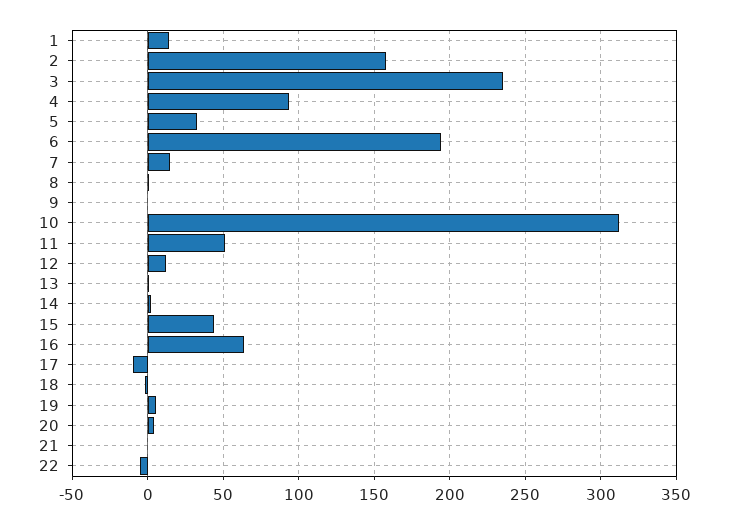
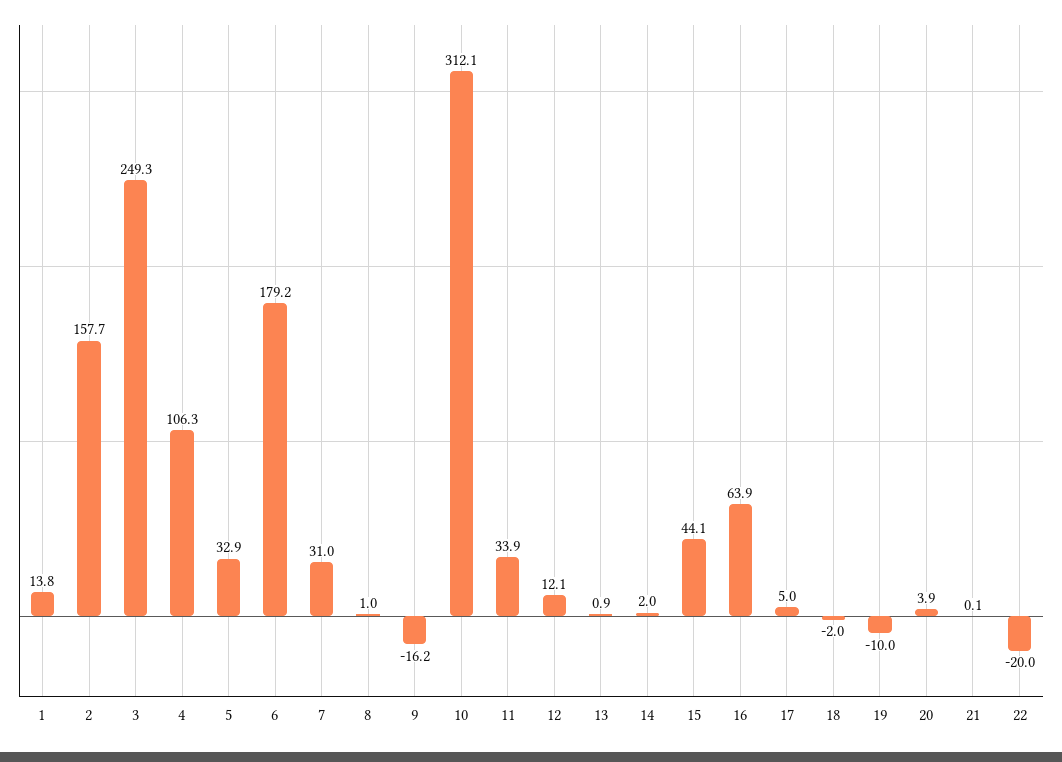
  {
    "1": 13.8,
    "2": 157.7,
-   "3": 235,
+   "3": 249.3,
-   "4": 95,
+   "4": 106.3,
    "5": 32.9,
-   "6": 195,
+   "6": 179.2,
-   "7": 15,
+   "7": 31,
    "8": 1,
-   "9": 0,
+   "9": -16.2,
    "10": 312.1,
-   "11": 50,
+   "11": 33.9,
    "12": 12.1,
    "13": 0.9,
    "14": 2,
    "15": 44.1,
    "16": 63.9,
-   "17": -10,
+   "17": 5,
    "18": -2,
-   "19": 5,
+   "19": -10,
    "20": 3.9,
    "21": 0.1,
-   "22": -5
+   "22": -20
  }

